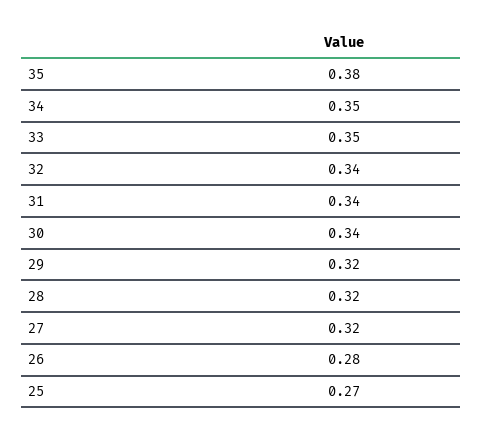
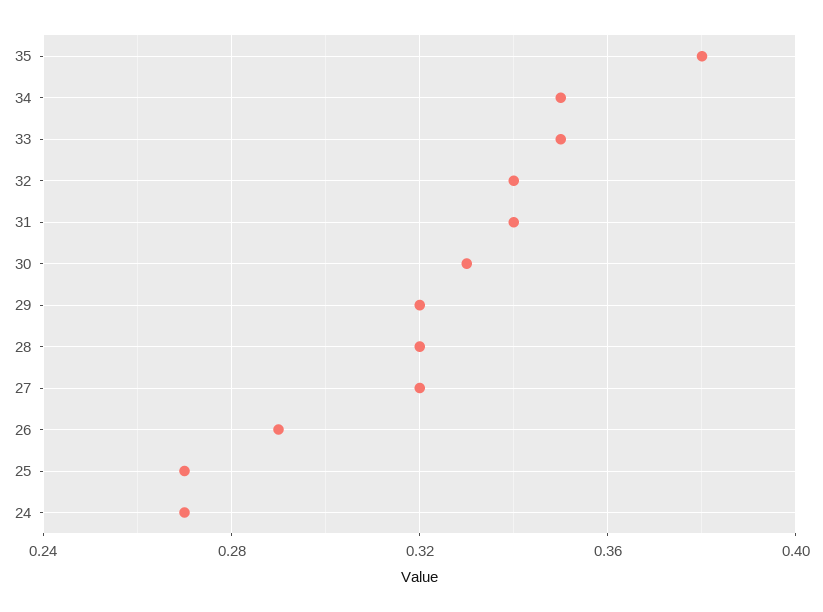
  {
    "35": 0.38,
    "34": 0.35,
    "33": 0.35,
    "32": 0.34,
    "31": 0.34,
-   "30": 0.34,
+   "30": 0.33,
    "29": 0.32,
    "28": 0.32,
    "27": 0.32,
-   "26": 0.28,
+   "26": 0.29,
-   "25": 0.27
+   "25": 0.27,
+   "24": 0.27
  }

